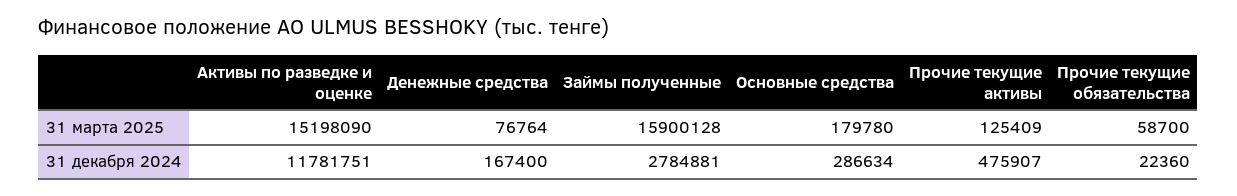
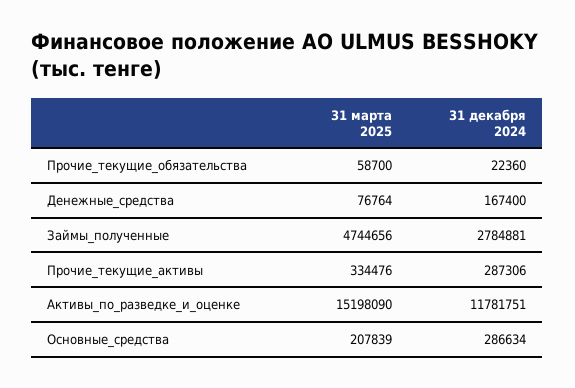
  {
    "Активы по разведке и оценке": {
      "31 марта 2025": 15198090,
      "31 декабря 2024": 11781751
    },
    "Денежные средства": {
      "31 марта 2025": 76764,
      "31 декабря 2024": 167400
    },
    "Займы полученные": {
-     "31 марта 2025": 15900128,
+     "31 марта 2025": 4744656,
      "31 декабря 2024": 2784881
    },
    "Основные средства": {
-     "31 марта 2025": 179780,
+     "31 марта 2025": 207839,
      "31 декабря 2024": 286634
    },
    "Прочие текущие активы": {
-     "31 марта 2025": 125409,
+     "31 марта 2025": 334476,
-     "31 декабря 2024": 475907
+     "31 декабря 2024": 287306
    },
    "Прочие текущие обязательства": {
      "31 марта 2025": 58700,
      "31 декабря 2024": 22360
    }
  }

